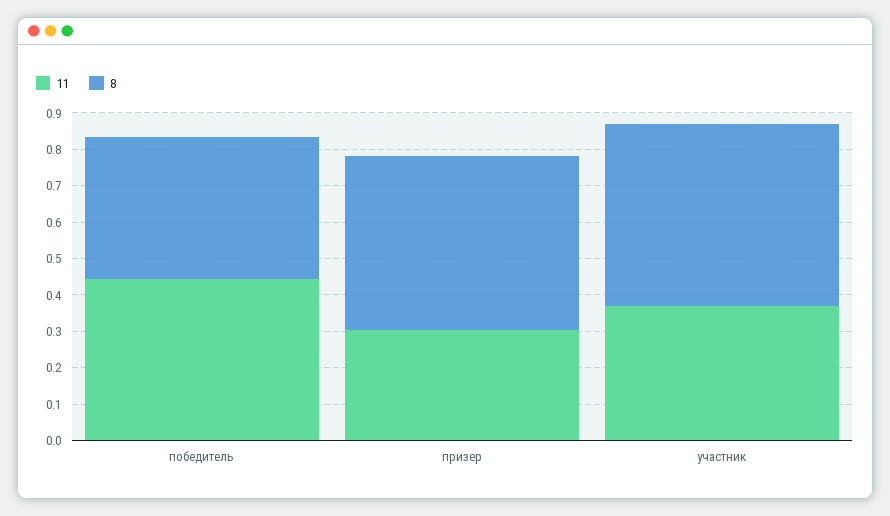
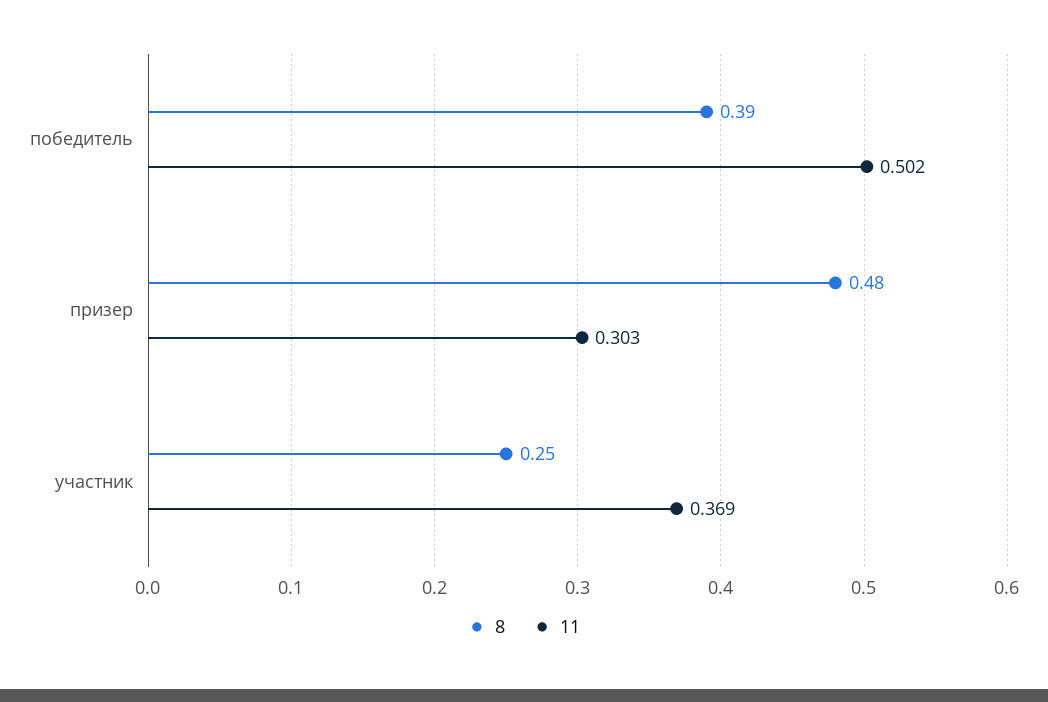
  {
    "11": {
-     "победитель": 0.45,
+     "победитель": 0.502,
      "призер": 0.303,
      "участник": 0.369
    },
    "8": {
      "победитель": 0.39,
      "призер": 0.48,
-     "участник": 0.5
+     "участник": 0.25
    }
  }

